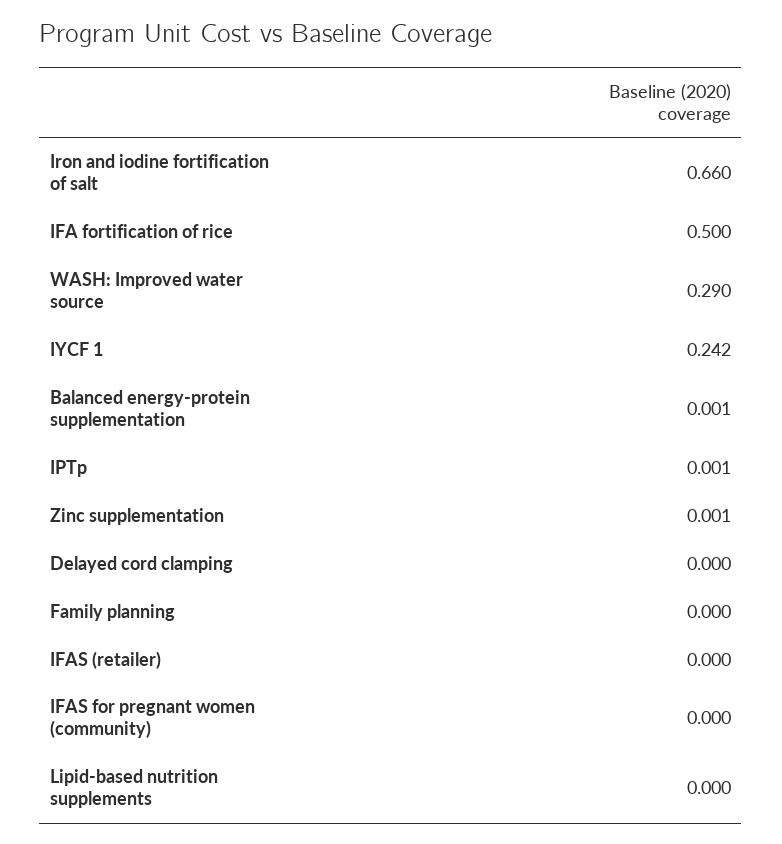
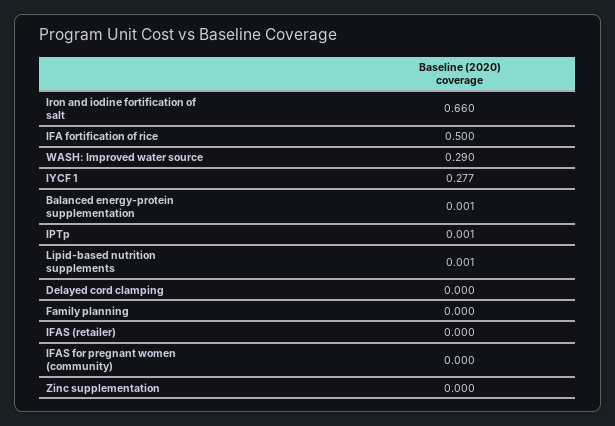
  {
    "Iron and iodine fortification of salt": 0.66,
    "IFA fortification of rice": 0.5,
    "WASH: Improved water source": 0.29,
-   "IYCF 1": 0.242,
+   "IYCF 1": 0.277,
    "Balanced energy-protein supplementation": 0.001,
    "IPTp": 0.001,
-   "Zinc supplementation": 0.001,
+   "Zinc supplementation": 0,
    "Delayed cord clamping": 0,
    "Family planning": 0,
    "IFAS (retailer)": 0,
    "IFAS for pregnant women (community)": 0,
-   "Lipid-based nutrition supplements": 0
+   "Lipid-based nutrition supplements": 0.001
  }

